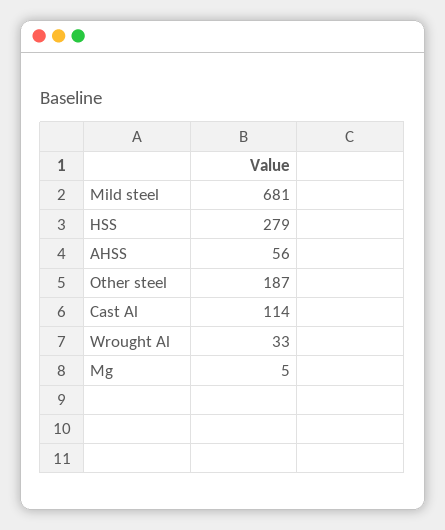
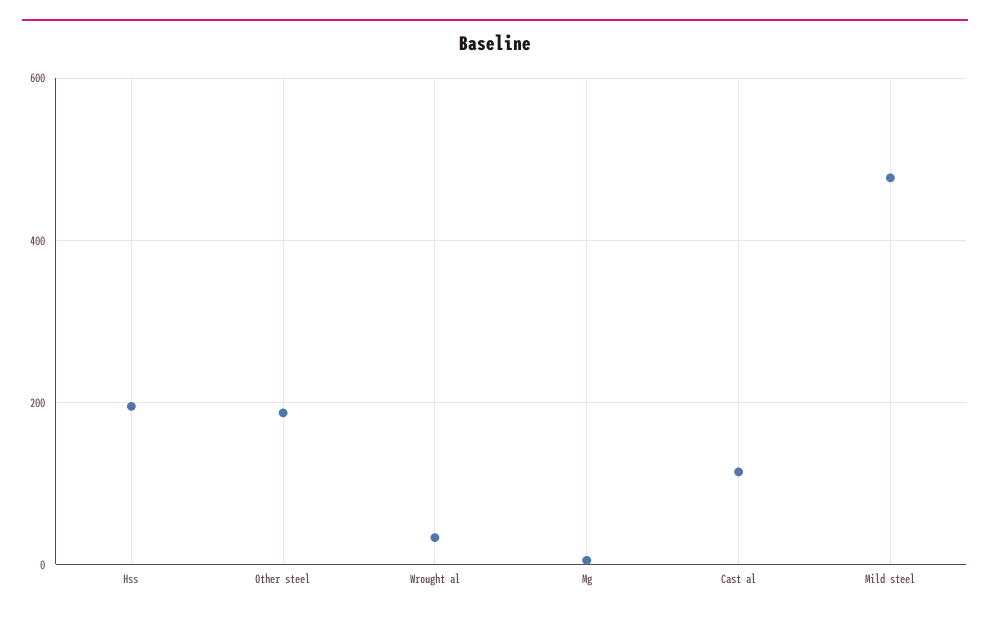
  {
-   "Mild steel": 681,
+   "Mild steel": 480,
-   "HSS": 279,
+   "HSS": 200,
-   "AHSS": 56,
    "Other steel": 187,
    "Cast Al": 114,
    "Wrought Al": 33,
    "Mg": 5
  }

